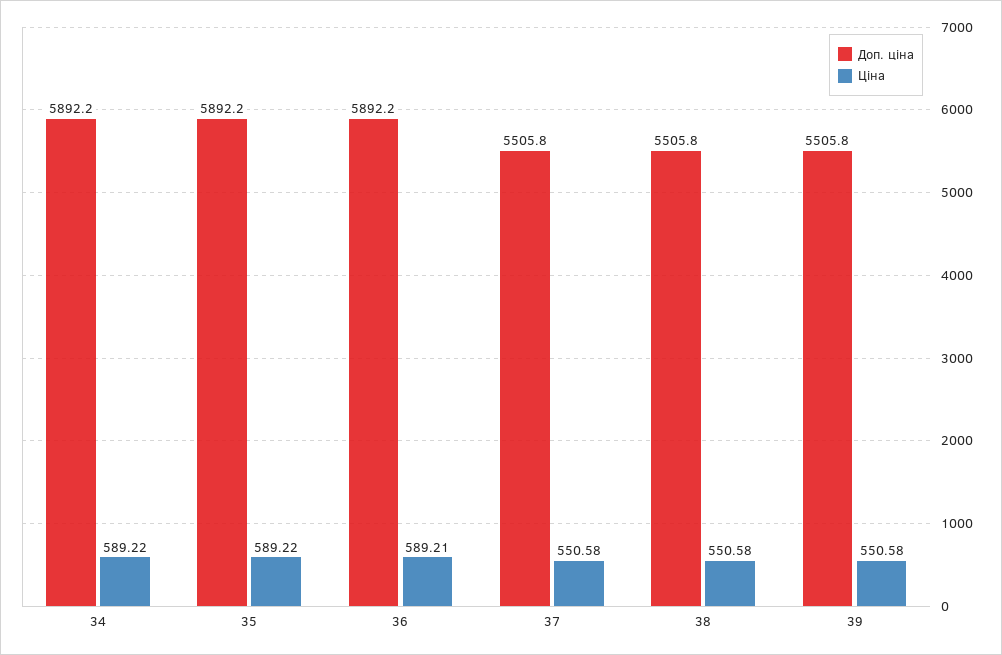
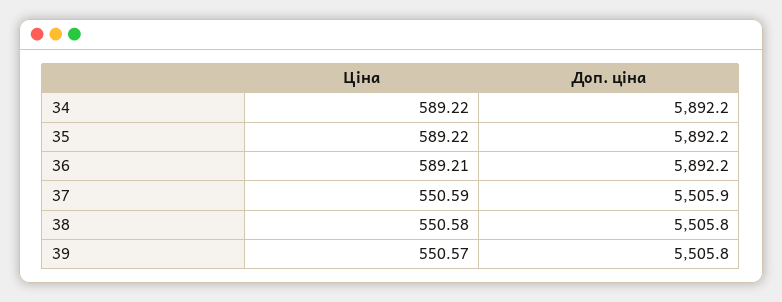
  {
    "Доп. ціна": {
      "34": 5892.2,
      "35": 5892.2,
      "36": 5892.2,
-     "37": 5505.8,
+     "37": 5505.9,
      "38": 5505.8,
      "39": 5505.8
    },
    "Ціна": {
      "34": 589.22,
      "35": 589.22,
      "36": 589.21,
-     "37": 550.58,
+     "37": 550.59,
      "38": 550.58,
-     "39": 550.58
+     "39": 550.57
    }
  }

